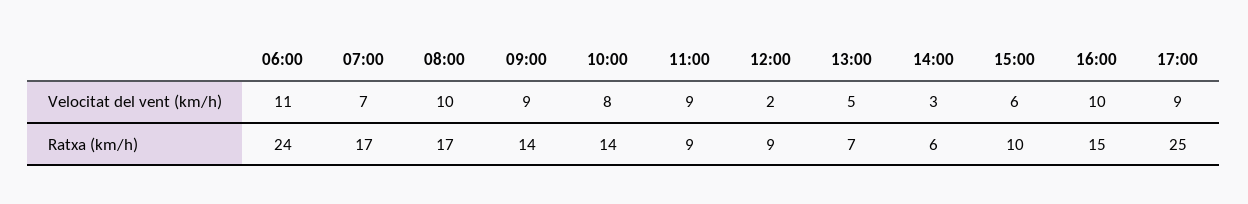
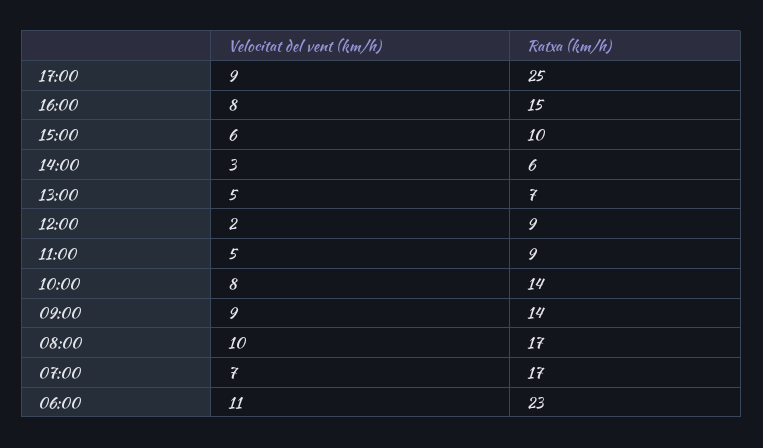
  {
    "06:00": {
      "Velocitat del vent (km/h)": 11,
-     "Ratxa (km/h)": 24
+     "Ratxa (km/h)": 23
    },
    "07:00": {
      "Velocitat del vent (km/h)": 7,
      "Ratxa (km/h)": 17
    },
    "08:00": {
      "Velocitat del vent (km/h)": 10,
      "Ratxa (km/h)": 17
    },
    "09:00": {
      "Velocitat del vent (km/h)": 9,
      "Ratxa (km/h)": 14
    },
    "10:00": {
      "Velocitat del vent (km/h)": 8,
      "Ratxa (km/h)": 14
    },
    "11:00": {
-     "Velocitat del vent (km/h)": 9,
+     "Velocitat del vent (km/h)": 5,
      "Ratxa (km/h)": 9
    },
    "12:00": {
      "Velocitat del vent (km/h)": 2,
      "Ratxa (km/h)": 9
    },
    "13:00": {
      "Velocitat del vent (km/h)": 5,
      "Ratxa (km/h)": 7
    },
    "14:00": {
      "Velocitat del vent (km/h)": 3,
      "Ratxa (km/h)": 6
    },
    "15:00": {
      "Velocitat del vent (km/h)": 6,
      "Ratxa (km/h)": 10
    },
    "16:00": {
-     "Velocitat del vent (km/h)": 10,
+     "Velocitat del vent (km/h)": 8,
      "Ratxa (km/h)": 15
    },
    "17:00": {
      "Velocitat del vent (km/h)": 9,
      "Ratxa (km/h)": 25
    }
  }

